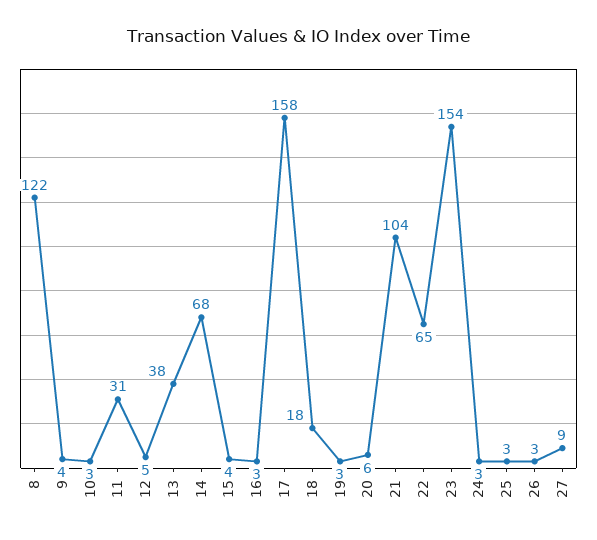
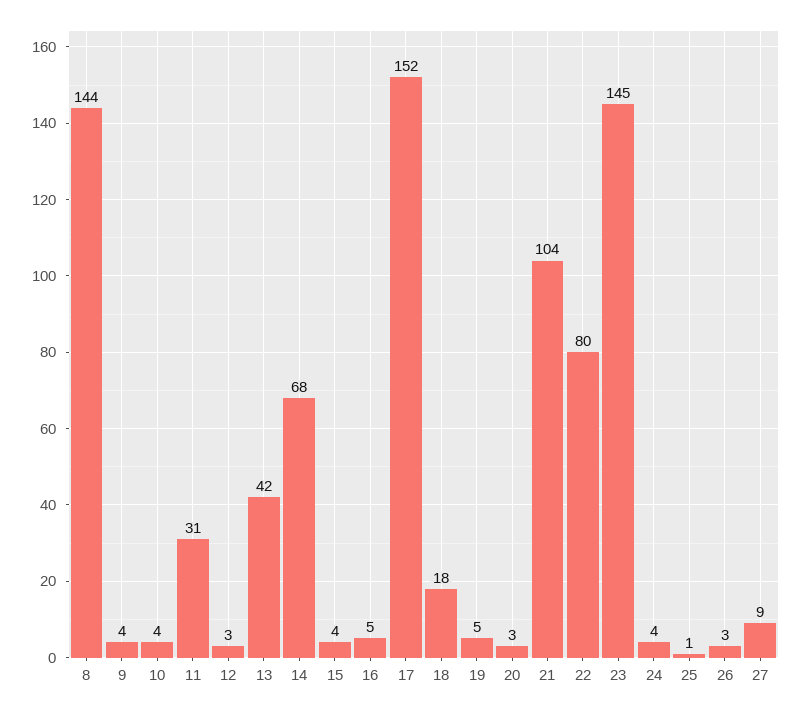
  {
-   "8": 122,
+   "8": 144,
    "9": 4,
-   "10": 3,
+   "10": 4,
    "11": 31,
-   "12": 5,
+   "12": 3,
-   "13": 38,
+   "13": 42,
    "14": 68,
    "15": 4,
-   "16": 3,
+   "16": 5,
-   "17": 158,
+   "17": 152,
    "18": 18,
-   "19": 3,
+   "19": 5,
-   "20": 6,
+   "20": 3,
    "21": 104,
-   "22": 65,
+   "22": 80,
-   "23": 154,
+   "23": 145,
-   "24": 3,
+   "24": 4,
-   "25": 3,
+   "25": 1,
    "26": 3,
    "27": 9
  }

